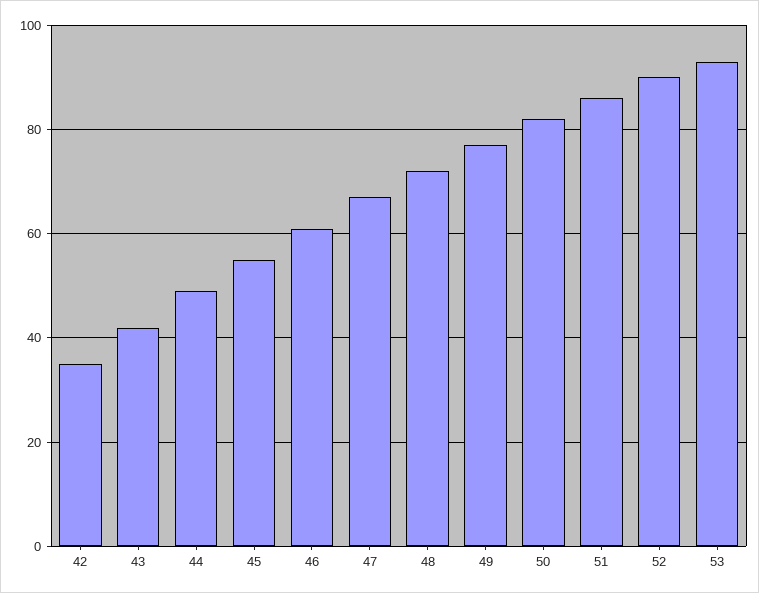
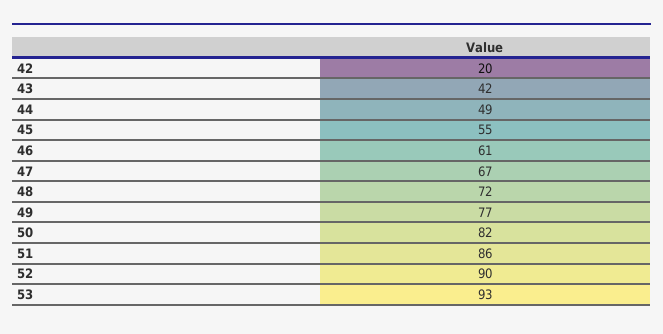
  {
-   "42": 35,
+   "42": 20,
    "43": 42,
    "44": 49,
    "45": 55,
    "46": 61,
    "47": 67,
    "48": 72,
    "49": 77,
    "50": 82,
    "51": 86,
    "52": 90,
    "53": 93
  }

